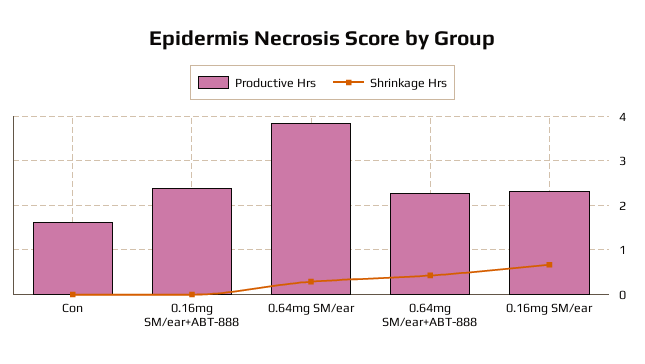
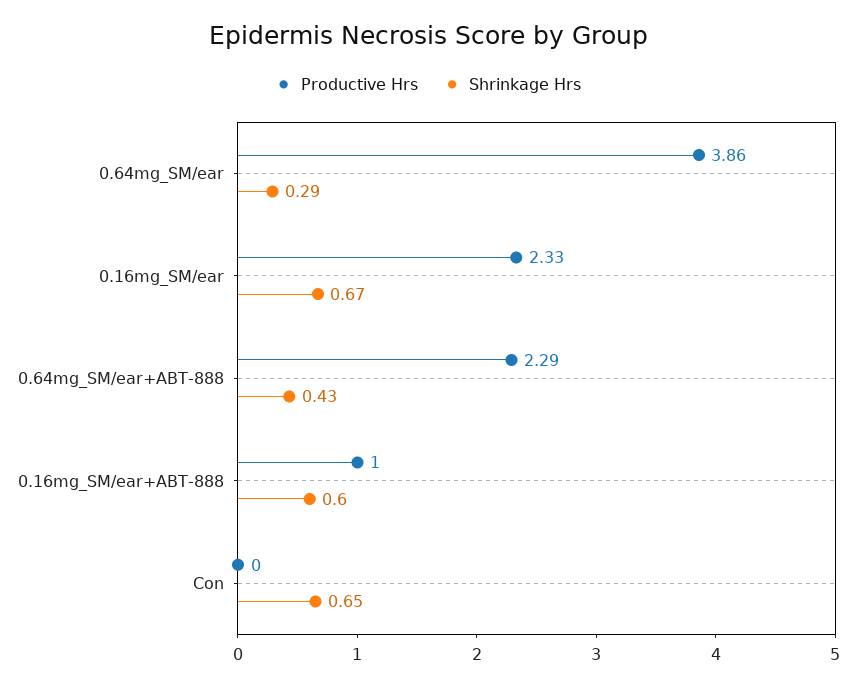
  {
    "Productive Hrs": {
-     "Con": 1.6,
+     "Con": 0,
-     "0.16mg SM/ear+ABT-888": 2.4,
+     "0.16mg SM/ear+ABT-888": 1,
      "0.64mg SM/ear": 3.86,
      "0.64mg SM/ear+ABT-888": 2.29,
      "0.16mg SM/ear": 2.33
    },
    "Shrinkage Hrs": {
-     "Con": 0,
+     "Con": 0.65,
-     "0.16mg SM/ear+ABT-888": 0,
+     "0.16mg SM/ear+ABT-888": 0.6,
      "0.64mg SM/ear": 0.29,
      "0.64mg SM/ear+ABT-888": 0.43,
      "0.16mg SM/ear": 0.67
    }
  }

